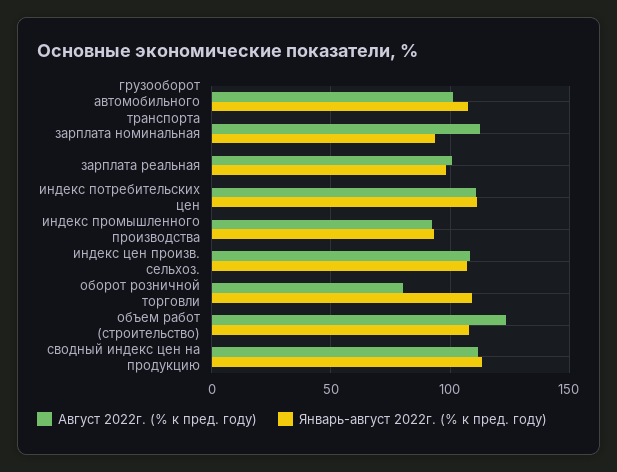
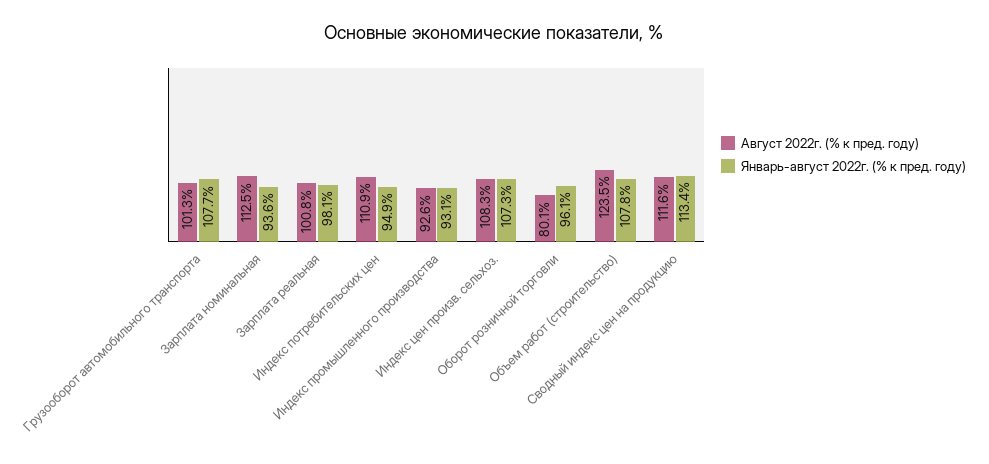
  {
    "Август 2022г. (% к пред. году)": {
      "грузооборот автомобильного транспорта": 101.3,
      "зарплата номинальная": 112.5,
      "зарплата реальная": 100.8,
      "индекс потребительских цен": 110.9,
      "индекс промышленного производства": 92.6,
      "индекс цен произв. сельхоз.": 108.3,
      "оборот розничной торговли": 80.1,
      "объем работ (строительство)": 123.5,
      "сводный индекс цен на продукцию": 111.6
    },
    "Январь-август 2022г. (% к пред. году)": {
      "грузооборот автомобильного транспорта": 107.7,
      "зарплата номинальная": 93.6,
      "зарплата реальная": 98.1,
-     "индекс потребительских цен": 110,
+     "индекс потребительских цен": 94.9,
      "индекс промышленного производства": 93.1,
      "индекс цен произв. сельхоз.": 107.3,
-     "оборот розничной торговли": 110,
+     "оборот розничной торговли": 96.1,
      "объем работ (строительство)": 107.8,
      "сводный индекс цен на продукцию": 113.4
    }
  }

